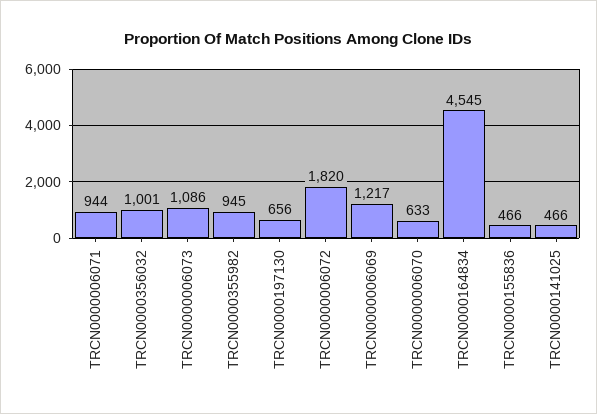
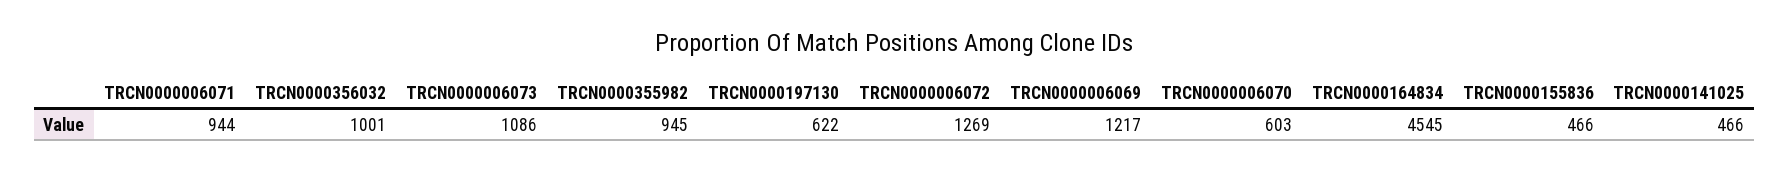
  {
    "TRCN0000006071": 944,
    "TRCN0000356032": 1001,
    "TRCN0000006073": 1086,
    "TRCN0000355982": 945,
-   "TRCN0000197130": 656,
+   "TRCN0000197130": 622,
-   "TRCN0000006072": 1820,
+   "TRCN0000006072": 1269,
    "TRCN0000006069": 1217,
-   "TRCN0000006070": 633,
+   "TRCN0000006070": 603,
    "TRCN0000164834": 4545,
    "TRCN0000155836": 466,
    "TRCN0000141025": 466
  }

